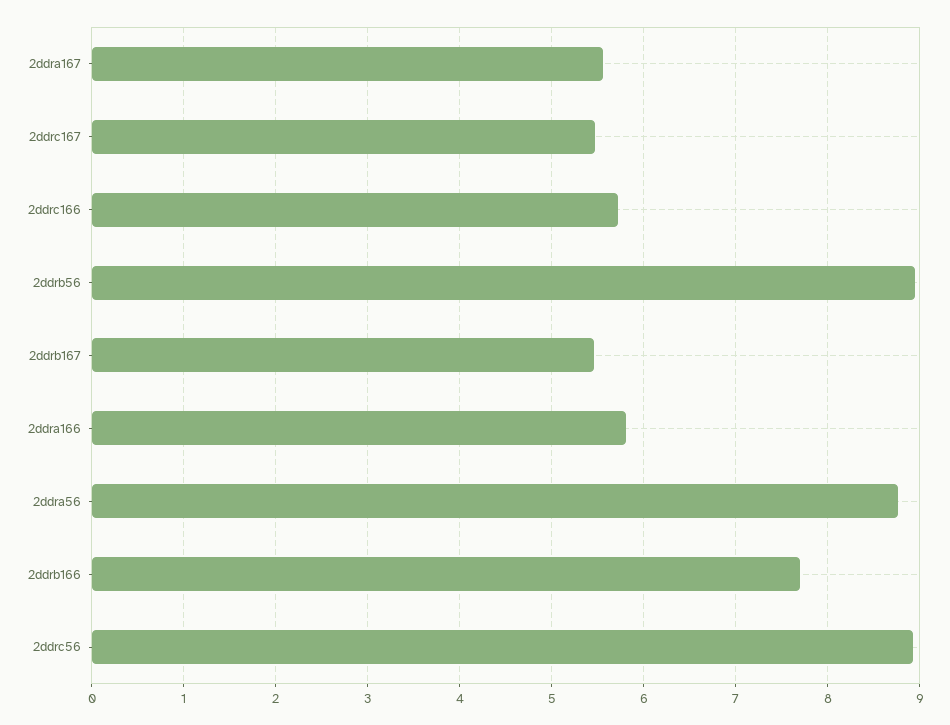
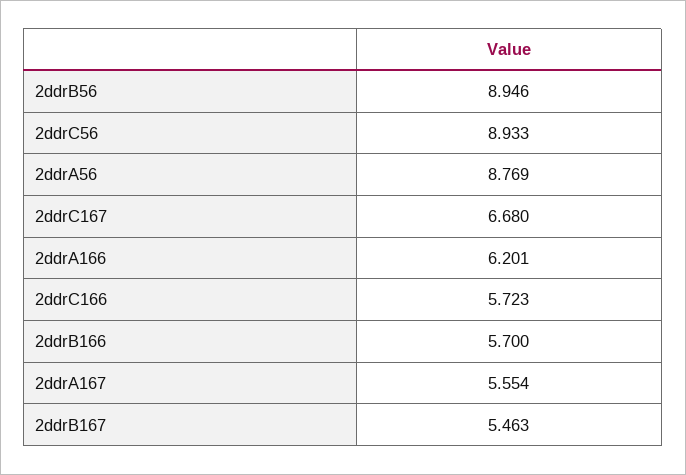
  {
    "2ddra167": 5.554,
-   "2ddrc167": 5.5,
+   "2ddrc167": 6.68,
    "2ddrc166": 5.723,
    "2ddrb56": 8.946,
    "2ddrb167": 5.463,
-   "2ddra166": 5.8,
+   "2ddra166": 6.201,
    "2ddra56": 8.769,
-   "2ddrb166": 7.7,
+   "2ddrb166": 5.7,
    "2ddrc56": 8.933
  }

